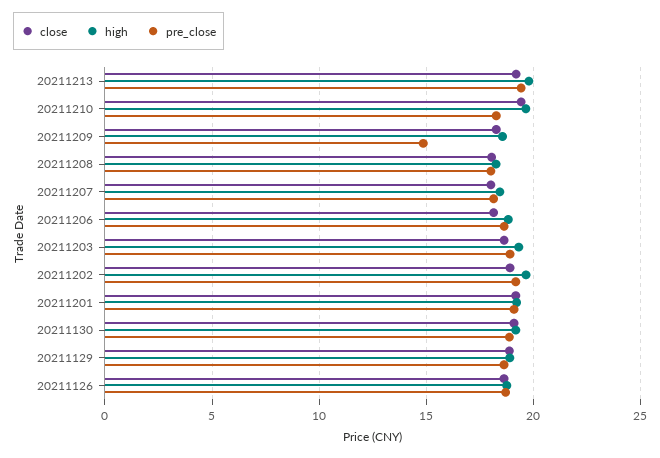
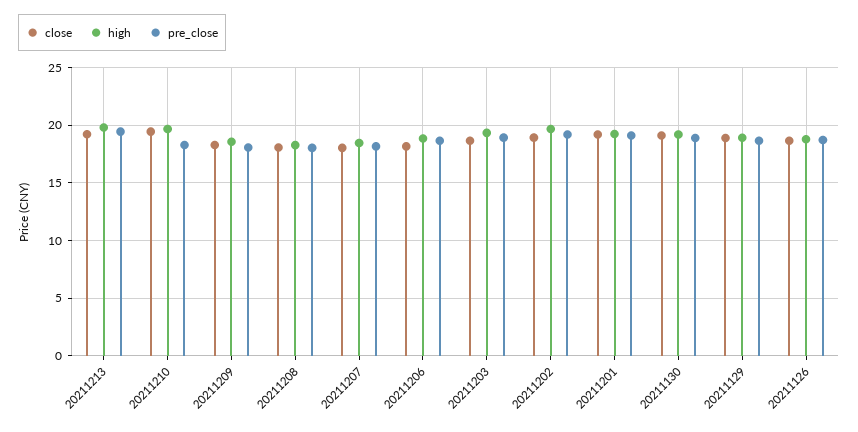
  {
    "close": {
      "20211213": 19,
      "20211210": 19.5,
      "20211209": 18.5,
      "20211208": 18,
      "20211207": 18,
      "20211206": 18,
      "20211203": 18.5,
      "20211202": 19,
      "20211201": 19,
      "20211130": 19,
      "20211129": 19,
      "20211126": 18.5
    },
    "high": {
      "20211213": 20,
      "20211210": 19.5,
      "20211209": 18.5,
      "20211208": 18.5,
      "20211207": 18.5,
      "20211206": 19,
      "20211203": 19.5,
      "20211202": 19.5,
      "20211201": 19,
      "20211130": 19,
      "20211129": 19,
      "20211126": 19
    },
    "pre_close": {
      "20211213": 19.5,
      "20211210": 18.5,
-     "20211209": 15,
+     "20211209": 18,
      "20211208": 18,
      "20211207": 18,
      "20211206": 18.5,
      "20211203": 19,
      "20211202": 19,
      "20211201": 19,
      "20211130": 19,
      "20211129": 18.5,
      "20211126": 18.5
    }
  }

